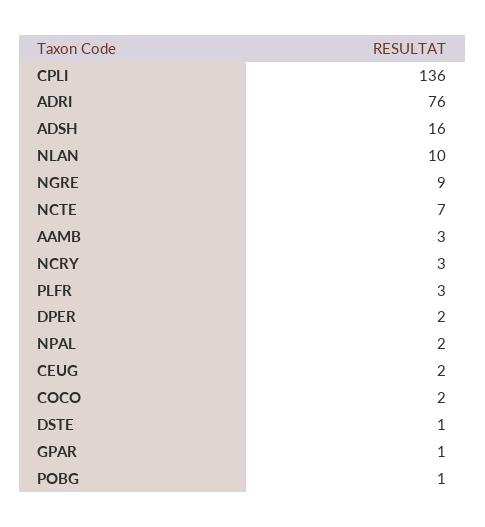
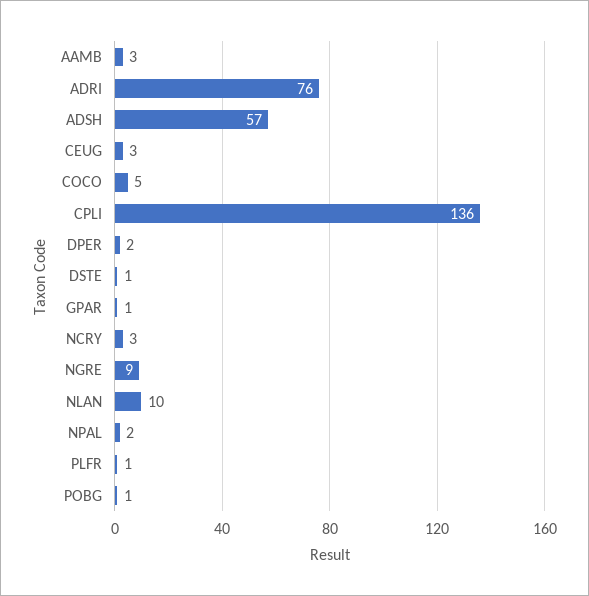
  {
    "CPLI": 136,
    "ADRI": 76,
-   "ADSH": 16,
+   "ADSH": 57,
    "NLAN": 10,
    "NGRE": 9,
-   "NCTE": 7,
    "AAMB": 3,
    "NCRY": 3,
-   "PLFR": 3,
+   "PLFR": 1,
    "DPER": 2,
    "NPAL": 2,
-   "CEUG": 2,
+   "CEUG": 3,
-   "COCO": 2,
+   "COCO": 5,
    "DSTE": 1,
    "GPAR": 1,
    "POBG": 1
  }

